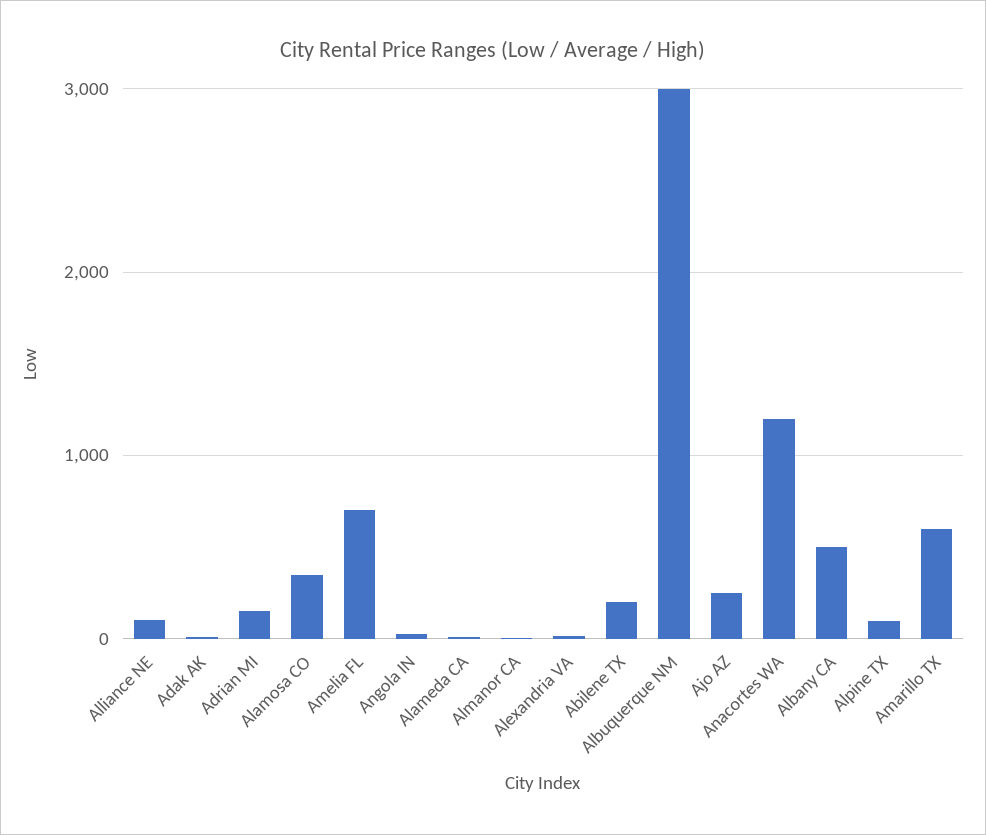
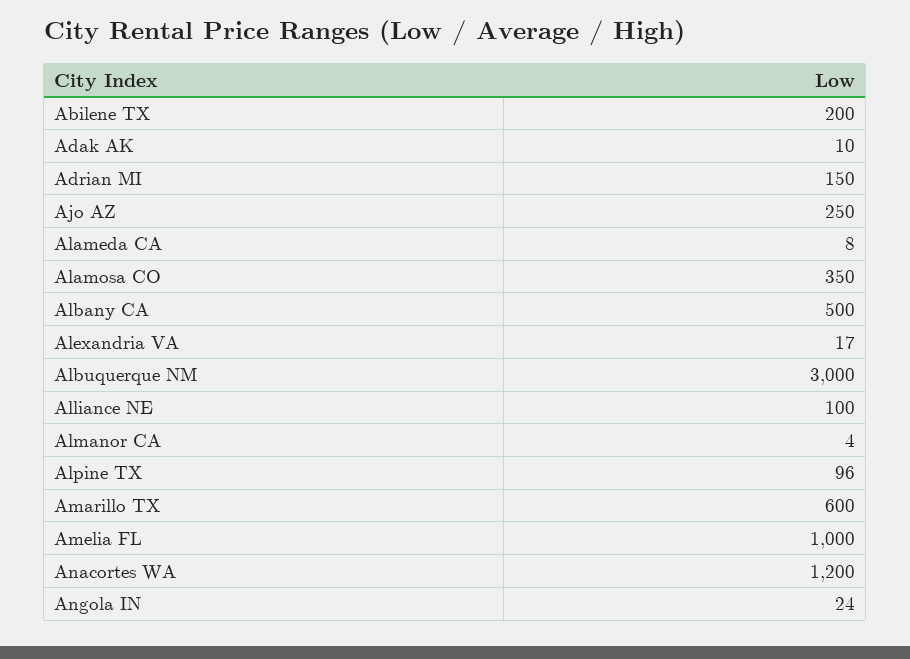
  {
    "Alliance NE": 100,
    "Adak AK": 10,
    "Adrian MI": 150,
    "Alamosa CO": 350,
-   "Amelia FL": 700,
+   "Amelia FL": 1000,
    "Angola IN": 24,
    "Alameda CA": 8,
    "Almanor CA": 4,
    "Alexandria VA": 17,
    "Abilene TX": 200,
    "Albuquerque NM": 3000,
    "Ajo AZ": 250,
    "Anacortes WA": 1200,
    "Albany CA": 500,
    "Alpine TX": 96,
    "Amarillo TX": 600
  }

